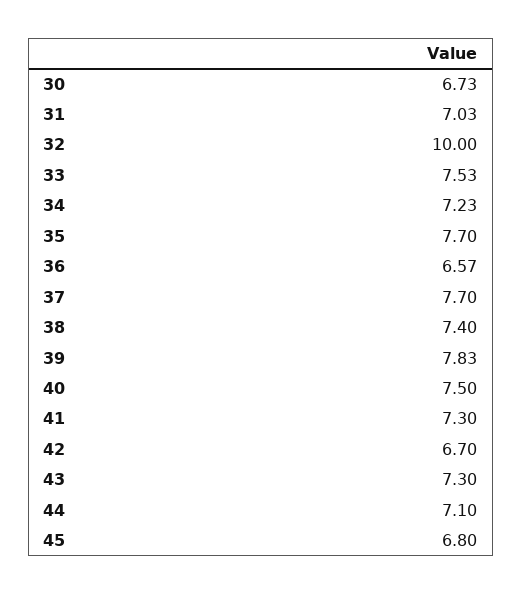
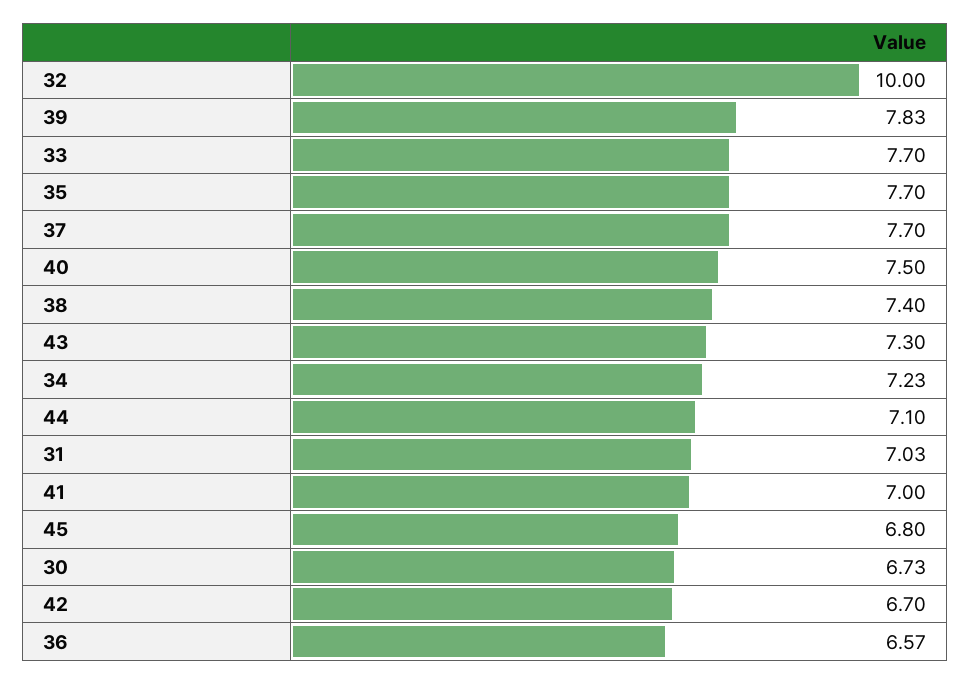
  {
    "30": 6.73,
    "31": 7.03,
    "32": 10,
-   "33": 7.53,
+   "33": 7.7,
    "34": 7.23,
    "35": 7.7,
    "36": 6.57,
    "37": 7.7,
    "38": 7.4,
    "39": 7.83,
    "40": 7.5,
-   "41": 7.3,
+   "41": 7,
    "42": 6.7,
    "43": 7.3,
    "44": 7.1,
    "45": 6.8
  }

